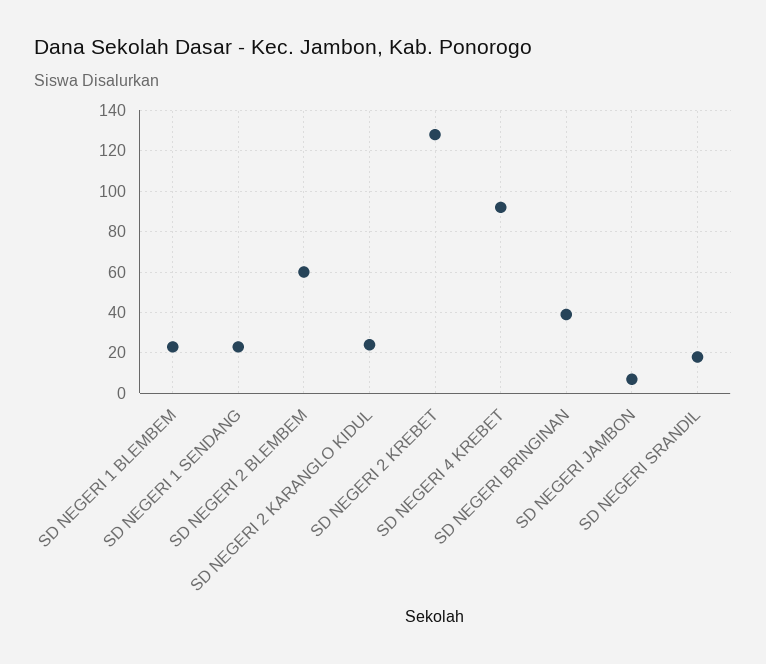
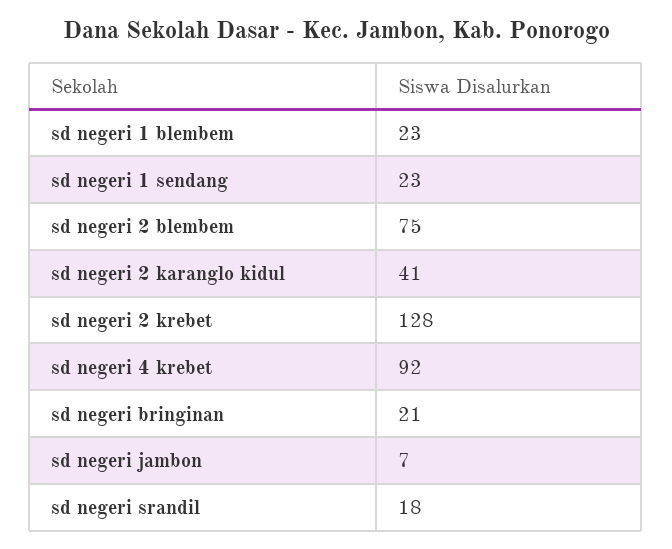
  {
    "SD NEGERI 1 BLEMBEM": 23,
    "SD NEGERI 1 SENDANG": 23,
-   "SD NEGERI 2 BLEMBEM": 60,
+   "SD NEGERI 2 BLEMBEM": 75,
-   "SD NEGERI 2 KARANGLO KIDUL": 25,
+   "SD NEGERI 2 KARANGLO KIDUL": 41,
    "SD NEGERI 2 KREBET": 128,
    "SD NEGERI 4 KREBET": 92,
-   "SD NEGERI BRINGINAN": 40,
+   "SD NEGERI BRINGINAN": 21,
    "SD NEGERI JAMBON": 7,
    "SD NEGERI SRANDIL": 18
  }

